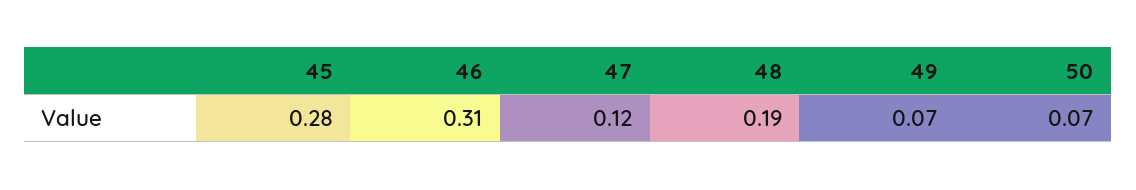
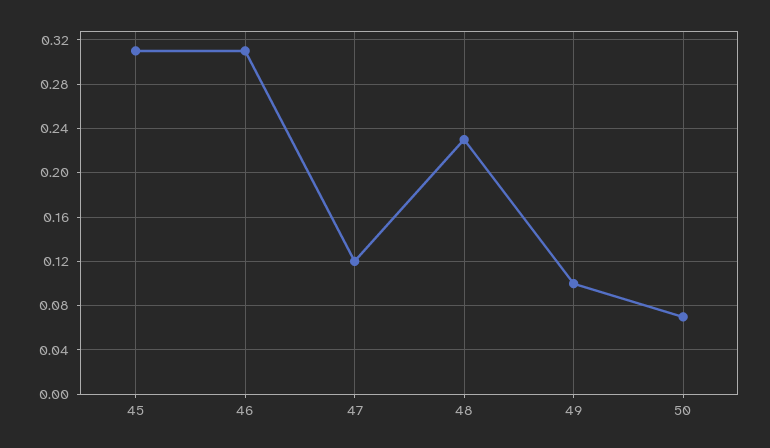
  {
-   "45": 0.28,
+   "45": 0.31,
    "46": 0.31,
    "47": 0.12,
-   "48": 0.19,
+   "48": 0.23,
-   "49": 0.07,
+   "49": 0.1,
    "50": 0.07
  }

